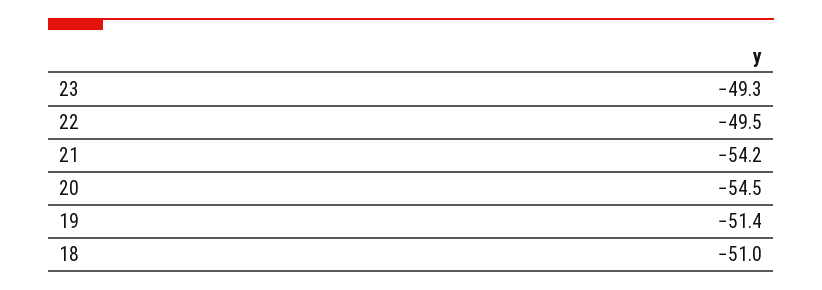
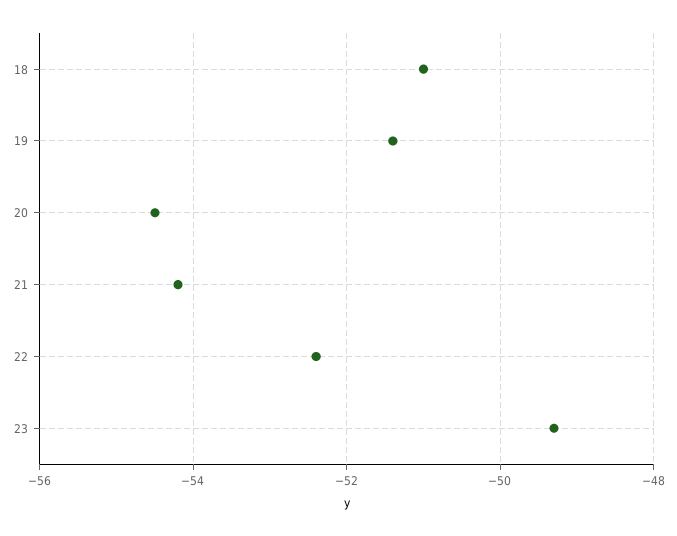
  {
    "23": -49.3,
-   "22": -49.5,
+   "22": -52.5,
    "21": -54.2,
    "20": -54.5,
    "19": -51.4,
    "18": -51
  }

